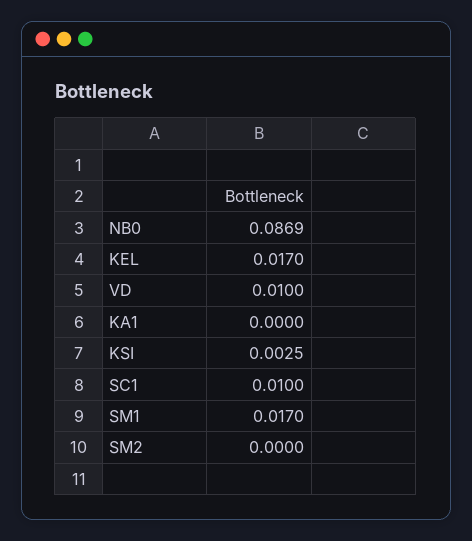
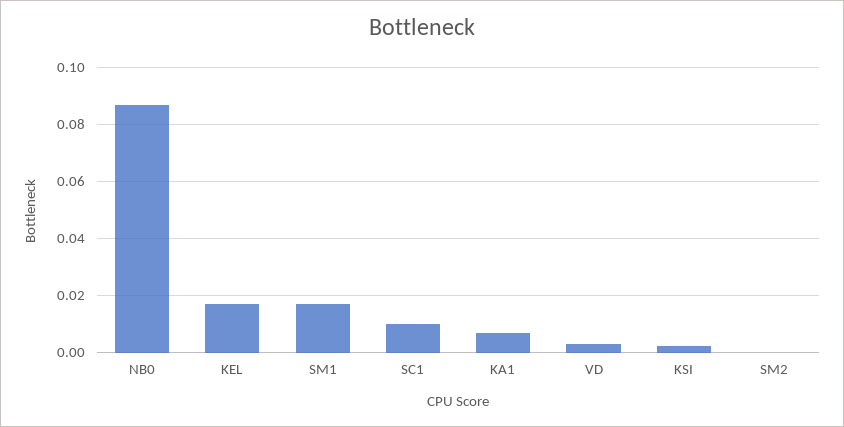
  {
    "NB0": 0.0869,
    "KEL": 0.017,
-   "VD": 0.01,
+   "VD": 0.0025,
-   "KA1": 0,
+   "KA1": 0.0075,
    "KSI": 0.0025,
    "SC1": 0.01,
    "SM1": 0.017,
    "SM2": 0
  }

